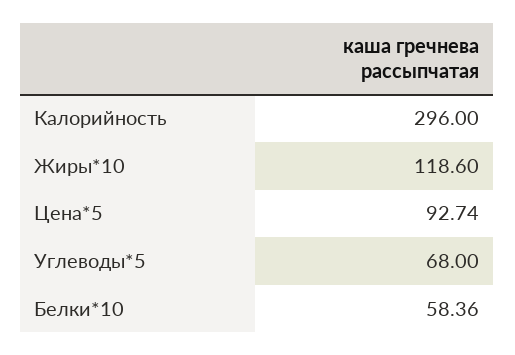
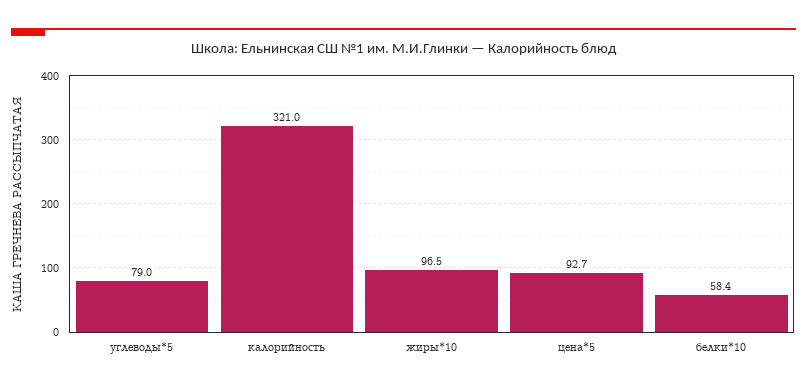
  {
-   "Калорийность": 296,
+   "Калорийность": 321,
-   "Жиры*10": 118.6,
+   "Жиры*10": 96.5,
    "Цена*5": 92.74,
-   "Углеводы*5": 68,
+   "Углеводы*5": 79,
    "Белки*10": 58.36
  }

